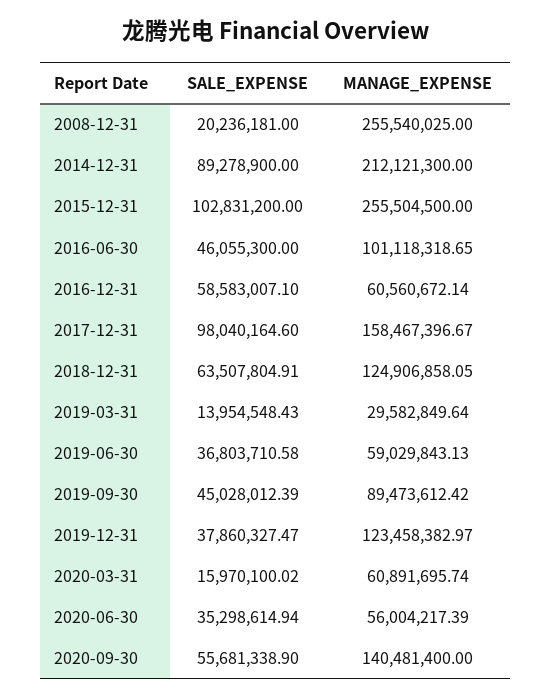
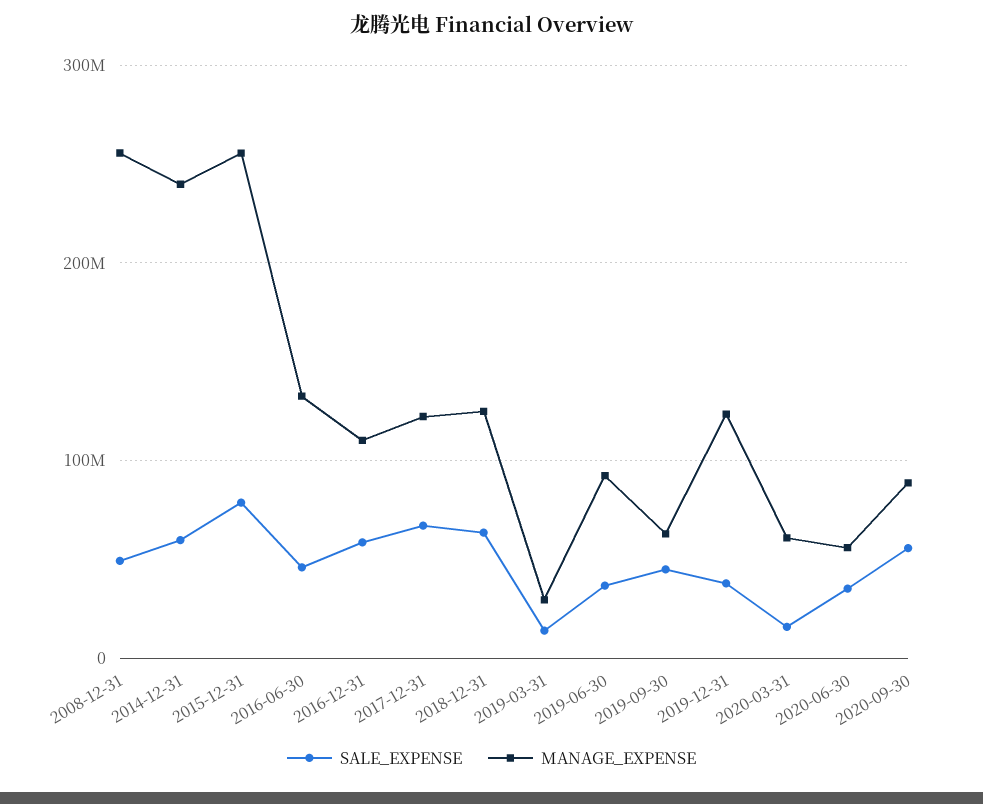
  {
    "SALE_EXPENSE": {
-     "2008-12-31": 20236181,
+     "2008-12-31": 50000000,
-     "2014-12-31": 89278900,
+     "2014-12-31": 60000000,
-     "2015-12-31": 102831200,
+     "2015-12-31": 80000000,
      "2016-06-30": 46055300,
      "2016-12-31": 58583007.1,
-     "2017-12-31": 98040164.6,
+     "2017-12-31": 70000000,
      "2018-12-31": 63507804.91,
      "2019-03-31": 13954548.43,
      "2019-06-30": 36803710.58,
      "2019-09-30": 45028012.39,
      "2019-12-31": 37860327.47,
      "2020-03-31": 15970100.02,
      "2020-06-30": 35298614.94,
      "2020-09-30": 55681338.9
    },
    "MANAGE_EXPENSE": {
      "2008-12-31": 255540025,
-     "2014-12-31": 212121300,
+     "2014-12-31": 240000000,
      "2015-12-31": 255504500,
-     "2016-06-30": 101118318.65,
+     "2016-06-30": 130000000,
-     "2016-12-31": 60560672.14,
+     "2016-12-31": 110000000,
-     "2017-12-31": 158467396.67,
+     "2017-12-31": 120000000,
      "2018-12-31": 124906858.05,
      "2019-03-31": 29582849.64,
-     "2019-06-30": 59029843.13,
+     "2019-06-30": 90000000,
-     "2019-09-30": 89473612.42,
+     "2019-09-30": 60000000,
      "2019-12-31": 123458382.97,
      "2020-03-31": 60891695.74,
      "2020-06-30": 56004217.39,
-     "2020-09-30": 140481400
+     "2020-09-30": 90000000
    }
  }

